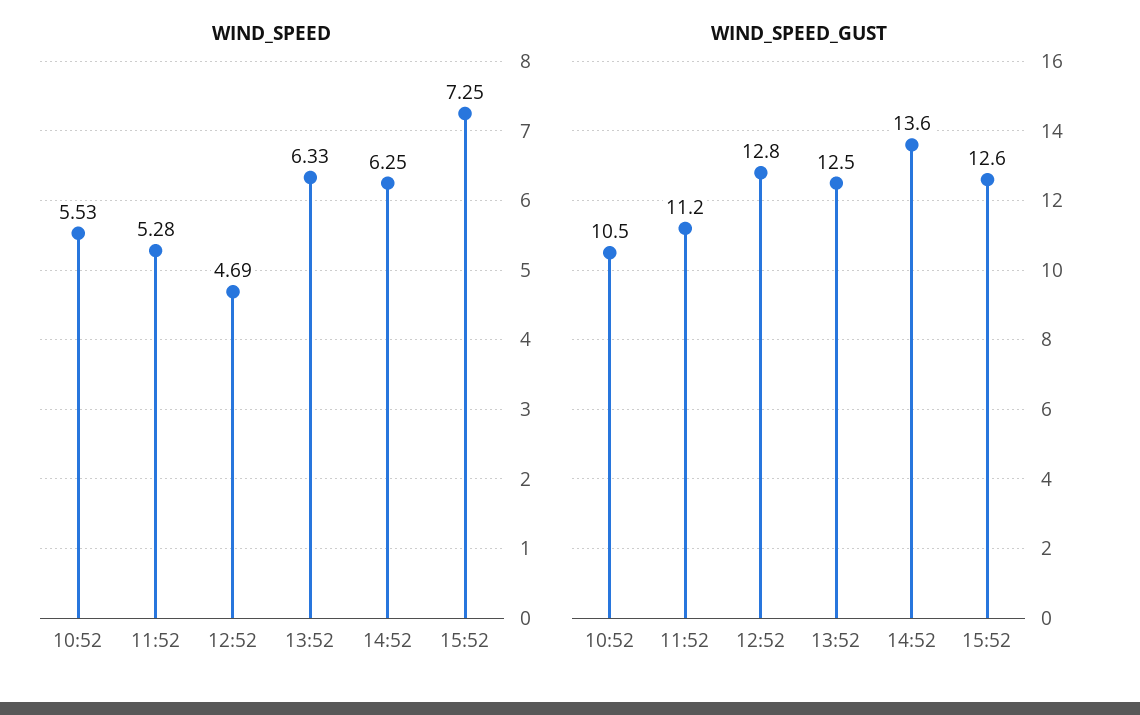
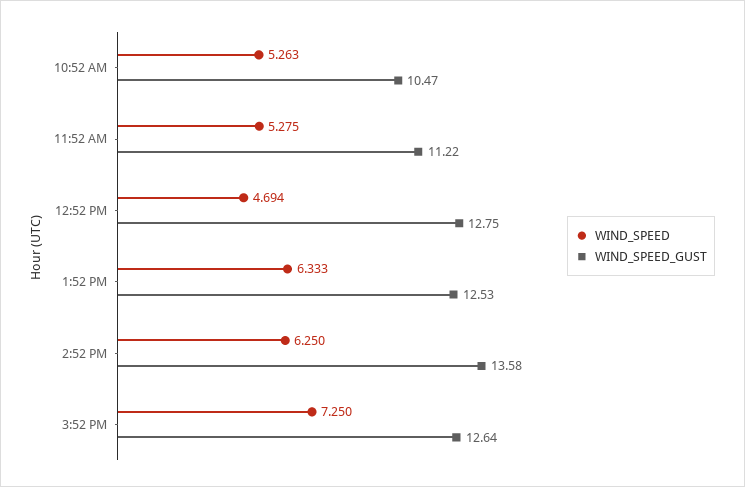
  {
    "WIND_SPEED": {
-     "10:52": 5.53,
+     "10:52": 5.263,
      "11:52": 5.275,
      "12:52": 4.694,
      "13:52": 6.333,
      "14:52": 6.25,
      "15:52": 7.25
    },
    "WIND_SPEED_GUST": {
      "10:52": 10.47,
      "11:52": 11.22,
      "12:52": 12.75,
      "13:52": 12.53,
      "14:52": 13.58,
      "15:52": 12.64
    }
  }

